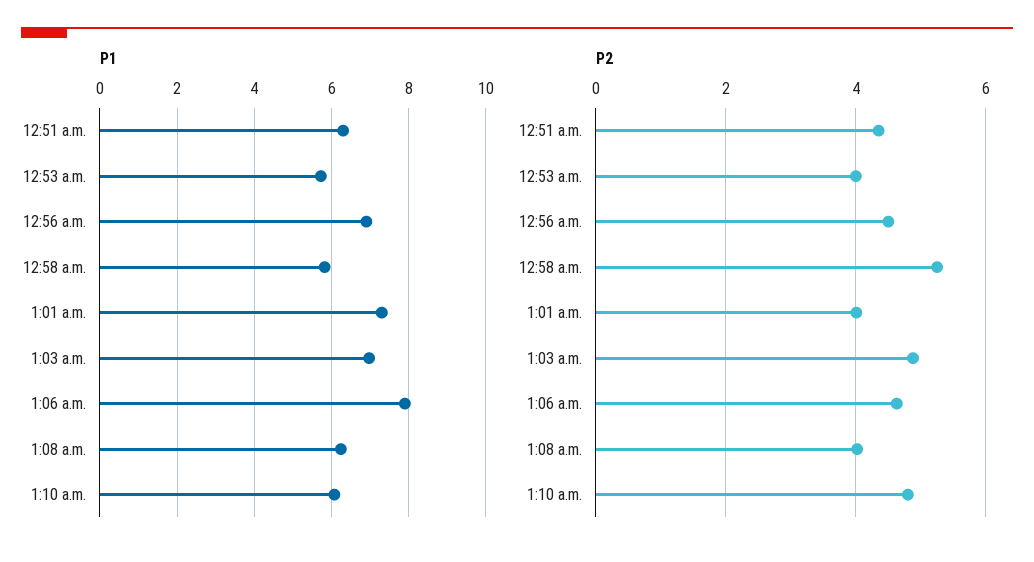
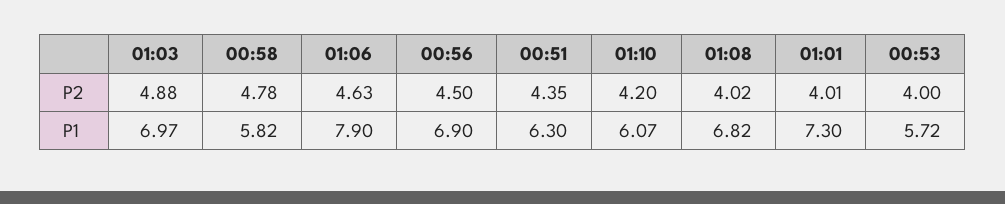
  {
    "P1": {
      "12:51 a.m.": 6.3,
      "12:53 a.m.": 5.72,
      "12:56 a.m.": 6.9,
      "12:58 a.m.": 5.82,
      "1:01 a.m.": 7.3,
      "1:03 a.m.": 6.97,
      "1:06 a.m.": 7.9,
-     "1:08 a.m.": 6.2,
+     "1:08 a.m.": 6.82,
      "1:10 a.m.": 6.07
    },
    "P2": {
      "12:51 a.m.": 4.35,
      "12:53 a.m.": 4,
      "12:56 a.m.": 4.5,
-     "12:58 a.m.": 5.2,
+     "12:58 a.m.": 4.78,
      "1:01 a.m.": 4.01,
      "1:03 a.m.": 4.88,
      "1:06 a.m.": 4.63,
      "1:08 a.m.": 4.02,
-     "1:10 a.m.": 4.8
+     "1:10 a.m.": 4.2
    }
  }

